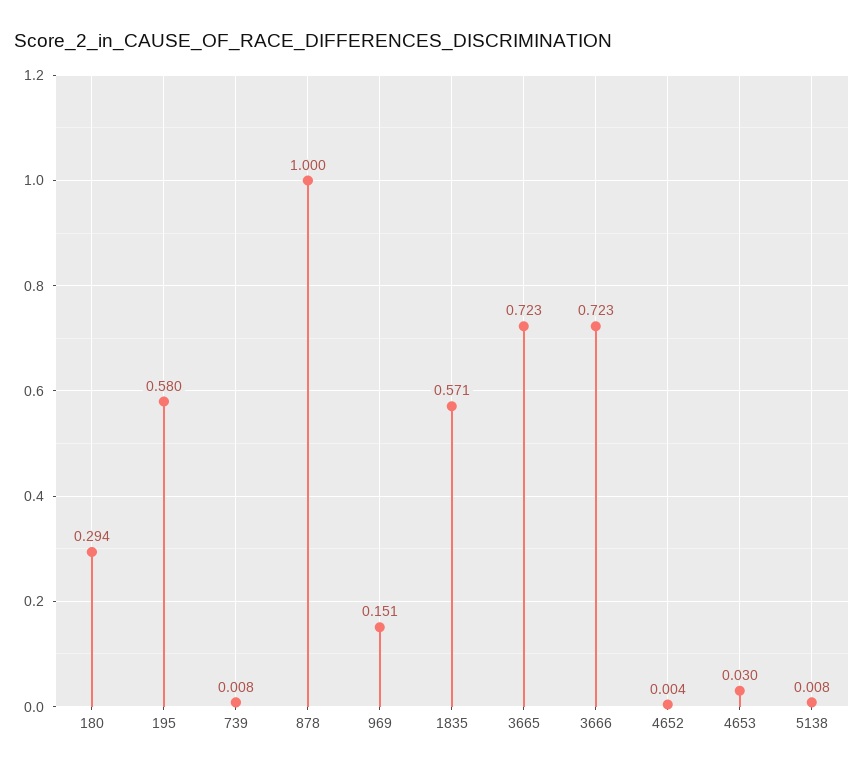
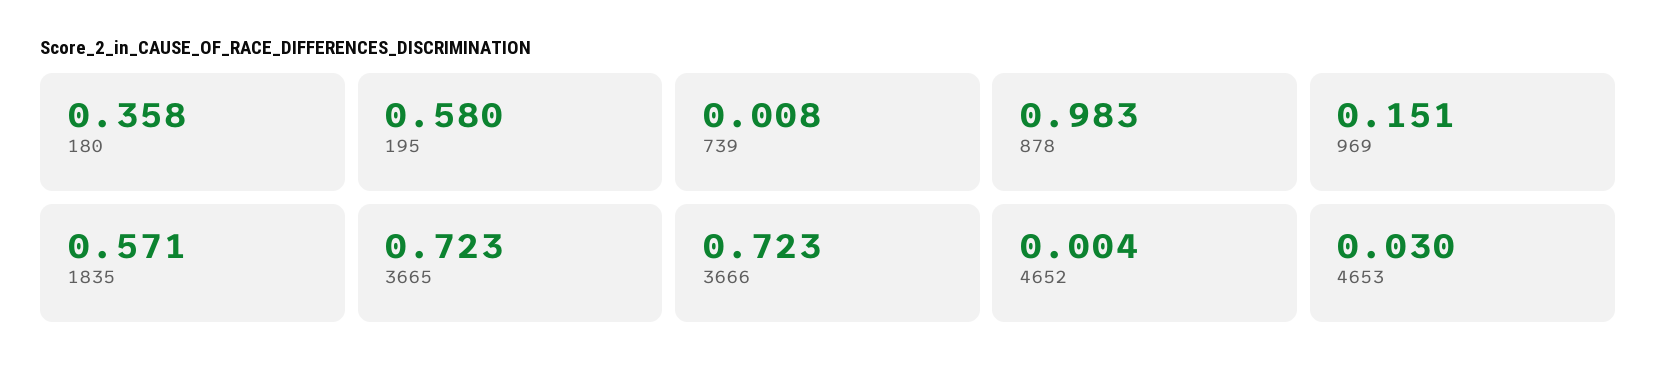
  {
-   "180": 0.294,
+   "180": 0.358,
    "195": 0.58,
    "739": 0.008,
-   "878": 1,
+   "878": 0.983,
    "969": 0.151,
    "1835": 0.571,
    "3665": 0.723,
    "3666": 0.723,
    "4652": 0.004,
-   "4653": 0.03,
+   "4653": 0.03
-   "5138": 0.008
  }

